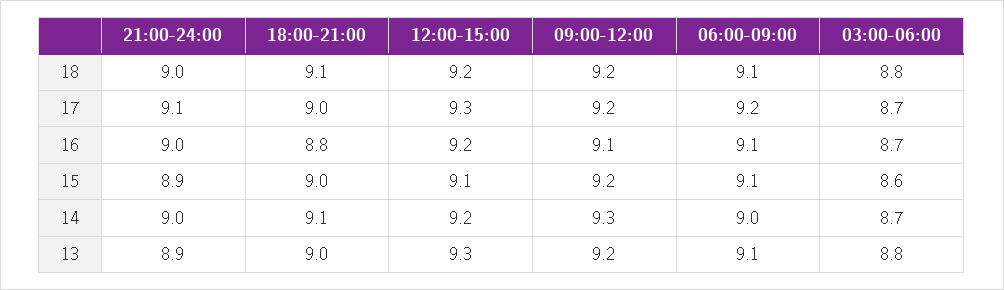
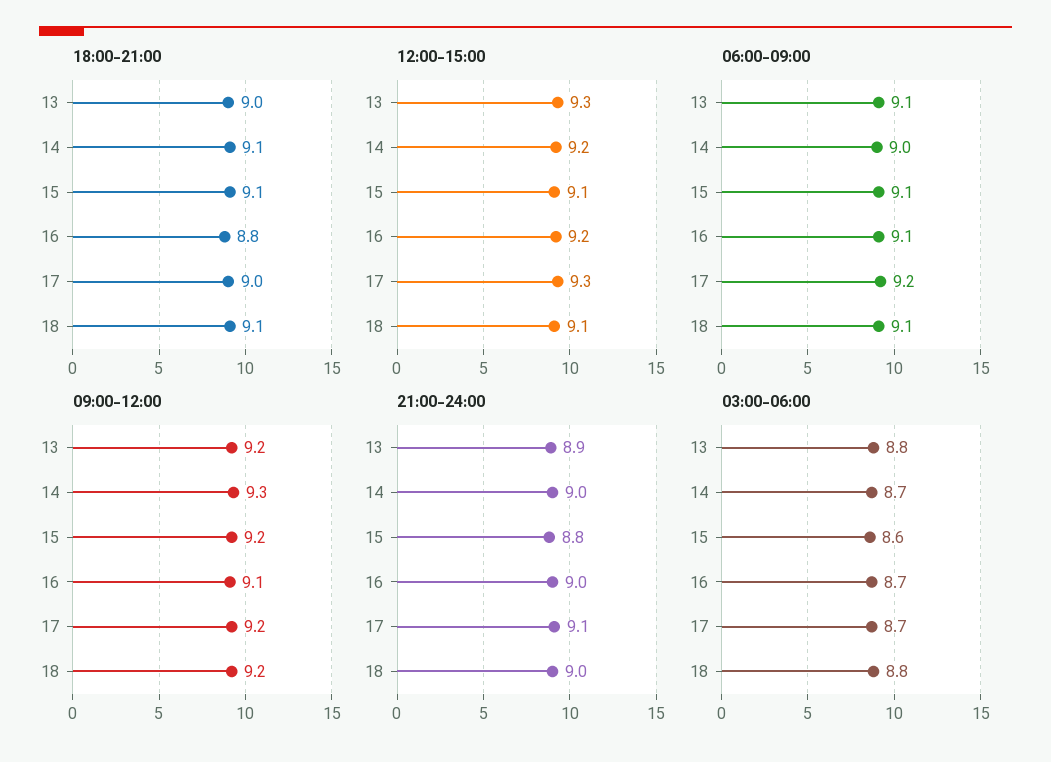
  {
    "21:00-24:00": {
      "18": 9,
      "17": 9.1,
      "16": 9,
-     "15": 8.9,
+     "15": 8.8,
      "14": 9,
      "13": 8.9
    },
    "18:00-21:00": {
      "18": 9.1,
      "17": 9,
      "16": 8.8,
-     "15": 9,
+     "15": 9.1,
      "14": 9.1,
      "13": 9
    },
    "12:00-15:00": {
-     "18": 9.2,
+     "18": 9.1,
      "17": 9.3,
      "16": 9.2,
      "15": 9.1,
      "14": 9.2,
      "13": 9.3
    },
    "09:00-12:00": {
      "18": 9.2,
      "17": 9.2,
      "16": 9.1,
      "15": 9.2,
      "14": 9.3,
      "13": 9.2
    },
    "06:00-09:00": {
      "18": 9.1,
      "17": 9.2,
      "16": 9.1,
      "15": 9.1,
      "14": 9,
      "13": 9.1
    },
    "03:00-06:00": {
      "18": 8.8,
      "17": 8.7,
      "16": 8.7,
      "15": 8.6,
      "14": 8.7,
      "13": 8.8
    }
  }

